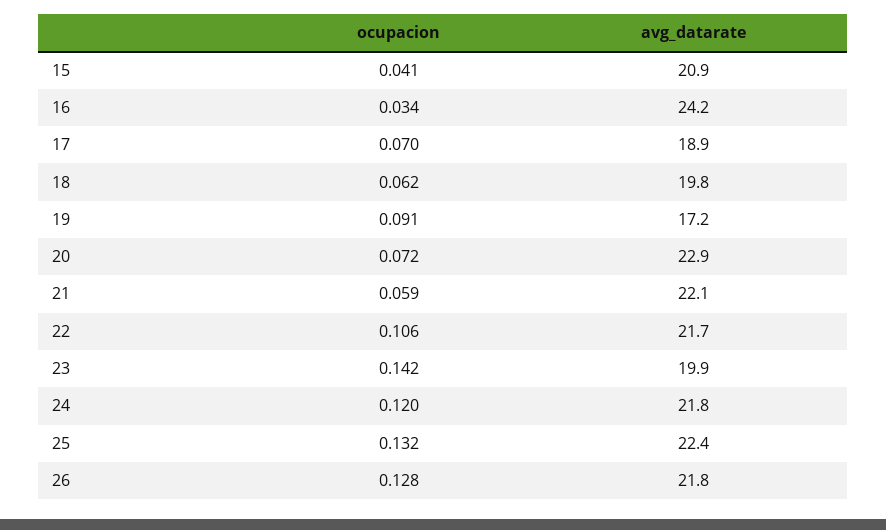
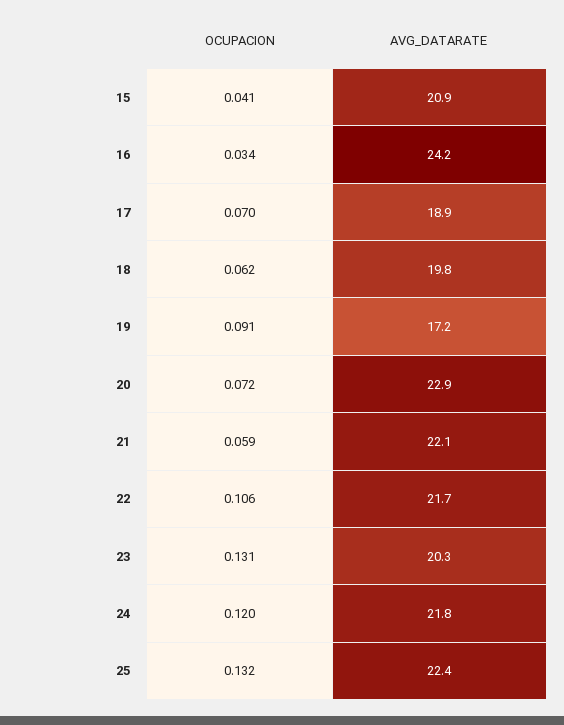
  {
    "ocupacion": {
      "15": 0.041,
      "16": 0.034,
      "17": 0.07,
      "18": 0.062,
      "19": 0.091,
      "20": 0.072,
      "21": 0.059,
      "22": 0.106,
-     "23": 0.142,
+     "23": 0.131,
      "24": 0.12,
-     "25": 0.132,
+     "25": 0.132
-     "26": 0.128
    },
    "avg_datarate": {
      "15": 20.9,
      "16": 24.2,
      "17": 18.9,
      "18": 19.8,
      "19": 17.2,
      "20": 22.9,
      "21": 22.1,
      "22": 21.7,
-     "23": 19.9,
+     "23": 20.3,
      "24": 21.8,
-     "25": 22.4,
+     "25": 22.4
-     "26": 21.8
    }
  }

